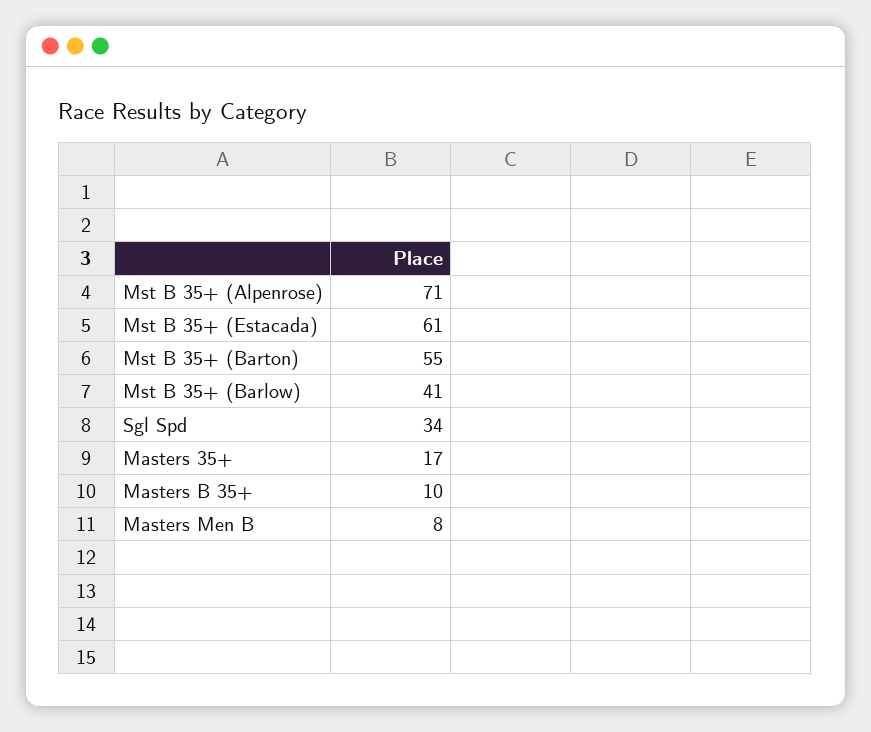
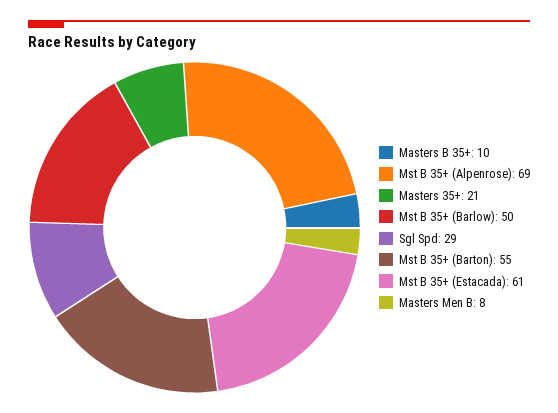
  {
-   "Mst B 35+ (Alpenrose)": 71,
+   "Mst B 35+ (Alpenrose)": 69,
    "Mst B 35+ (Estacada)": 61,
    "Mst B 35+ (Barton)": 55,
-   "Mst B 35+ (Barlow)": 41,
+   "Mst B 35+ (Barlow)": 50,
-   "Sgl Spd": 34,
+   "Sgl Spd": 29,
-   "Masters 35+": 17,
+   "Masters 35+": 21,
    "Masters B 35+": 10,
    "Masters Men B": 8
  }

